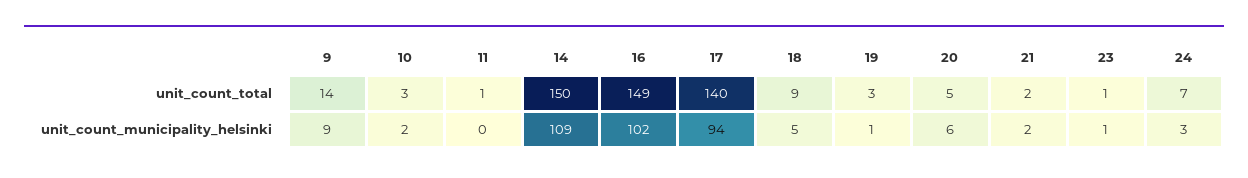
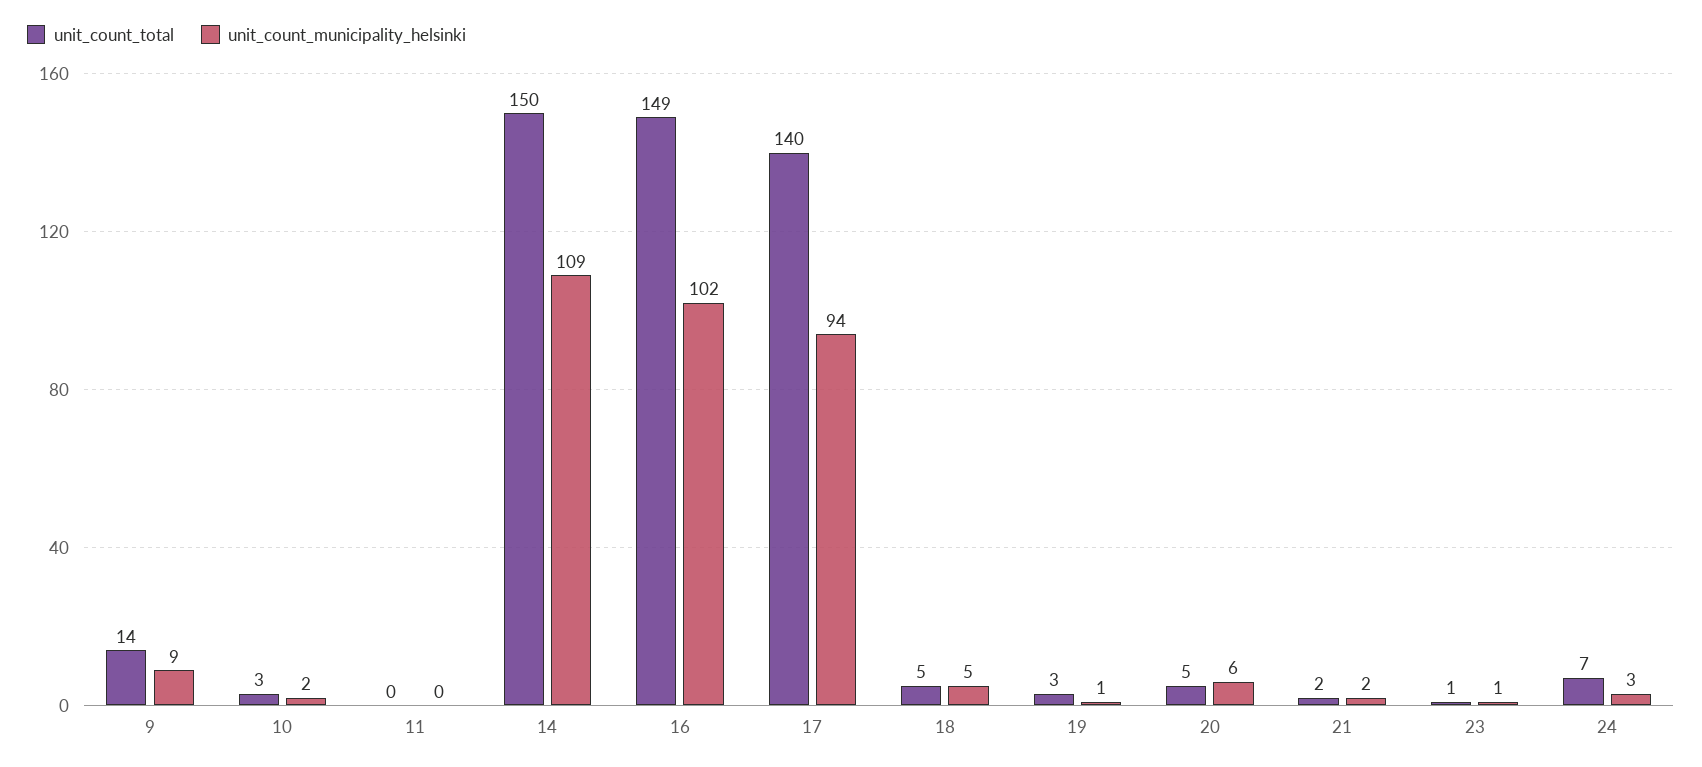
  {
    "unit_count_total": {
      "9": 14,
      "10": 3,
-     "11": 1,
+     "11": 0,
      "14": 150,
      "16": 149,
      "17": 140,
-     "18": 9,
+     "18": 5,
      "19": 3,
      "20": 5,
      "21": 2,
      "23": 1,
      "24": 7
    },
    "unit_count_municipality_helsinki": {
      "9": 9,
      "10": 2,
      "11": 0,
      "14": 109,
      "16": 102,
      "17": 94,
      "18": 5,
      "19": 1,
      "20": 6,
      "21": 2,
      "23": 1,
      "24": 3
    }
  }

